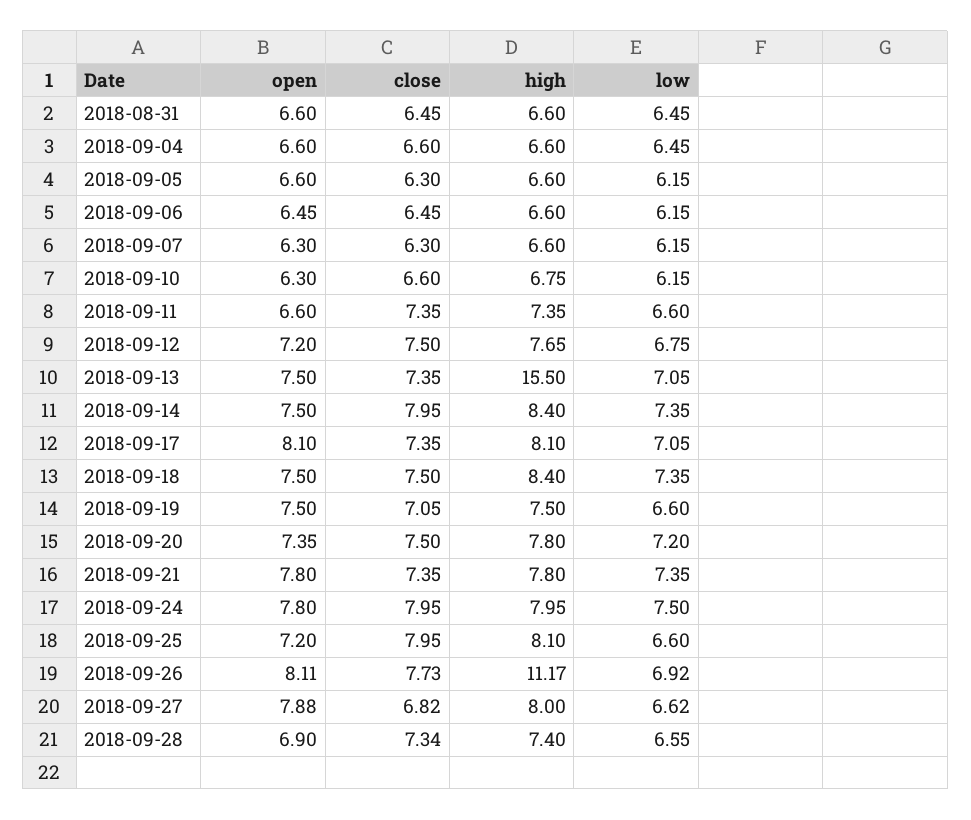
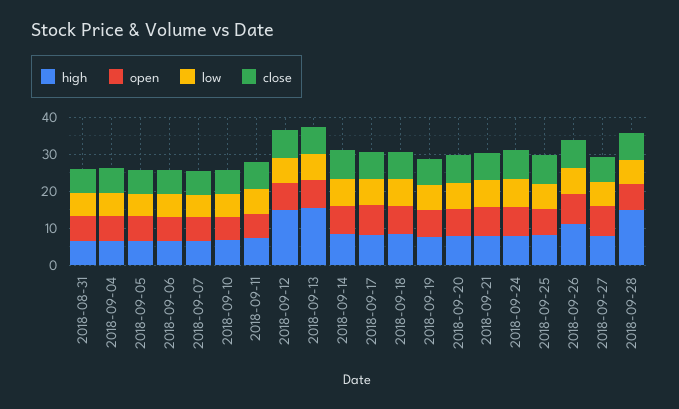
  {
    "open": {
      "2018-08-31": 6.6,
      "2018-09-04": 6.6,
      "2018-09-05": 6.6,
      "2018-09-06": 6.45,
      "2018-09-07": 6.3,
      "2018-09-10": 6.3,
      "2018-09-11": 6.6,
      "2018-09-12": 7.2,
      "2018-09-13": 7.5,
      "2018-09-14": 7.5,
      "2018-09-17": 8.1,
      "2018-09-18": 7.5,
      "2018-09-19": 7.5,
      "2018-09-20": 7.35,
      "2018-09-21": 7.8,
      "2018-09-24": 7.8,
      "2018-09-25": 7.2,
      "2018-09-26": 8.11,
      "2018-09-27": 7.88,
      "2018-09-28": 6.9
    },
    "close": {
      "2018-08-31": 6.45,
      "2018-09-04": 6.6,
      "2018-09-05": 6.3,
      "2018-09-06": 6.45,
      "2018-09-07": 6.3,
      "2018-09-10": 6.6,
      "2018-09-11": 7.35,
      "2018-09-12": 7.5,
      "2018-09-13": 7.35,
      "2018-09-14": 7.95,
      "2018-09-17": 7.35,
      "2018-09-18": 7.5,
      "2018-09-19": 7.05,
      "2018-09-20": 7.5,
      "2018-09-21": 7.35,
      "2018-09-24": 7.95,
      "2018-09-25": 7.95,
      "2018-09-26": 7.73,
      "2018-09-27": 6.82,
      "2018-09-28": 7.34
    },
    "high": {
      "2018-08-31": 6.6,
      "2018-09-04": 6.6,
      "2018-09-05": 6.6,
      "2018-09-06": 6.6,
      "2018-09-07": 6.6,
      "2018-09-10": 6.75,
      "2018-09-11": 7.35,
-     "2018-09-12": 7.65,
+     "2018-09-12": 15,
      "2018-09-13": 15.5,
      "2018-09-14": 8.4,
      "2018-09-17": 8.1,
      "2018-09-18": 8.4,
      "2018-09-19": 7.5,
      "2018-09-20": 7.8,
      "2018-09-21": 7.8,
      "2018-09-24": 7.95,
      "2018-09-25": 8.1,
      "2018-09-26": 11.17,
      "2018-09-27": 8,
-     "2018-09-28": 7.4
+     "2018-09-28": 15
    },
    "low": {
      "2018-08-31": 6.45,
      "2018-09-04": 6.45,
      "2018-09-05": 6.15,
      "2018-09-06": 6.15,
      "2018-09-07": 6.15,
      "2018-09-10": 6.15,
      "2018-09-11": 6.6,
      "2018-09-12": 6.75,
      "2018-09-13": 7.05,
      "2018-09-14": 7.35,
      "2018-09-17": 7.05,
      "2018-09-18": 7.35,
      "2018-09-19": 6.6,
      "2018-09-20": 7.2,
      "2018-09-21": 7.35,
      "2018-09-24": 7.5,
      "2018-09-25": 6.6,
      "2018-09-26": 6.92,
      "2018-09-27": 6.62,
      "2018-09-28": 6.55
    }
  }

